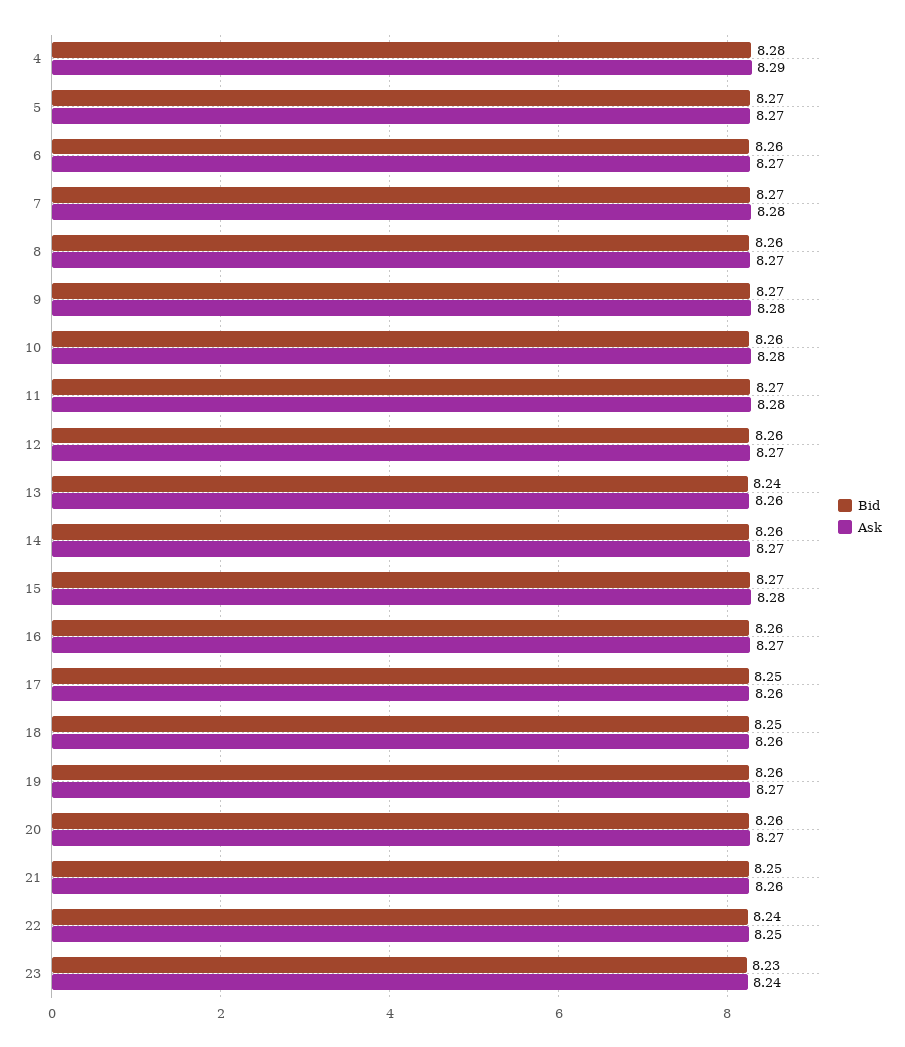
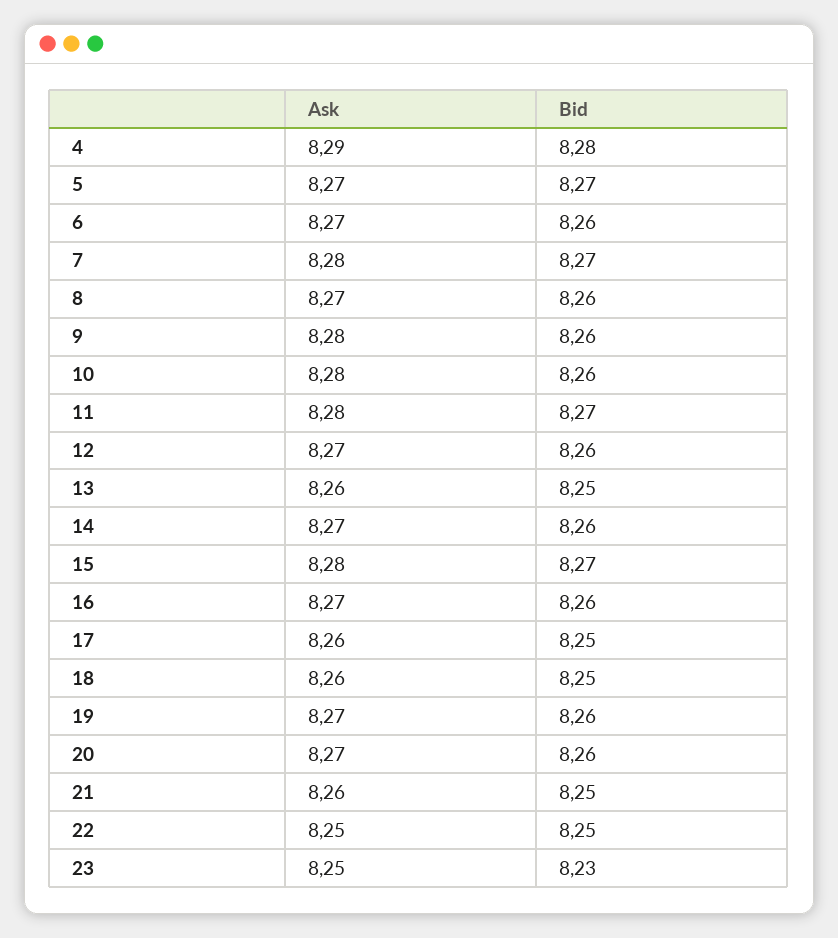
  {
    "Bid": {
      "4": 8.28,
      "5": 8.27,
      "6": 8.26,
      "7": 8.27,
      "8": 8.26,
-     "9": 8.27,
+     "9": 8.26,
      "10": 8.26,
      "11": 8.27,
      "12": 8.26,
-     "13": 8.24,
+     "13": 8.25,
      "14": 8.26,
      "15": 8.27,
      "16": 8.26,
      "17": 8.25,
      "18": 8.25,
      "19": 8.26,
      "20": 8.26,
      "21": 8.25,
-     "22": 8.24,
+     "22": 8.25,
      "23": 8.23
    },
    "Ask": {
      "4": 8.29,
      "5": 8.27,
      "6": 8.27,
      "7": 8.28,
      "8": 8.27,
      "9": 8.28,
      "10": 8.28,
      "11": 8.28,
      "12": 8.27,
      "13": 8.26,
      "14": 8.27,
      "15": 8.28,
      "16": 8.27,
      "17": 8.26,
      "18": 8.26,
      "19": 8.27,
      "20": 8.27,
      "21": 8.26,
      "22": 8.25,
-     "23": 8.24
+     "23": 8.25
    }
  }

